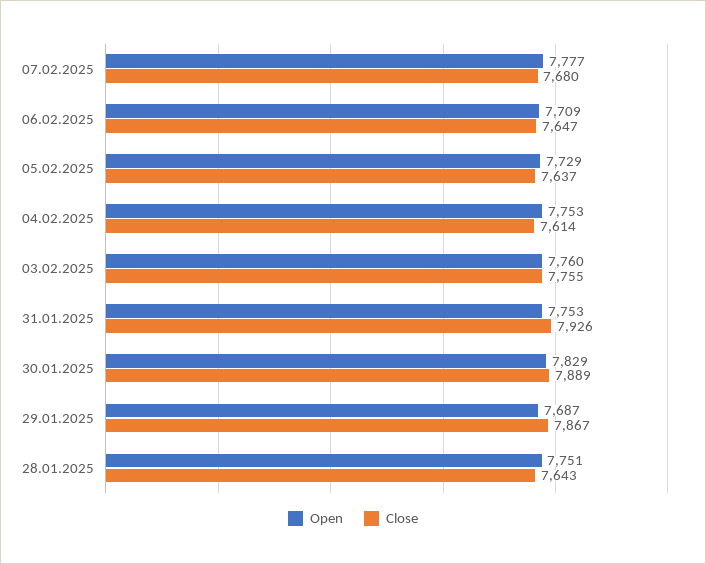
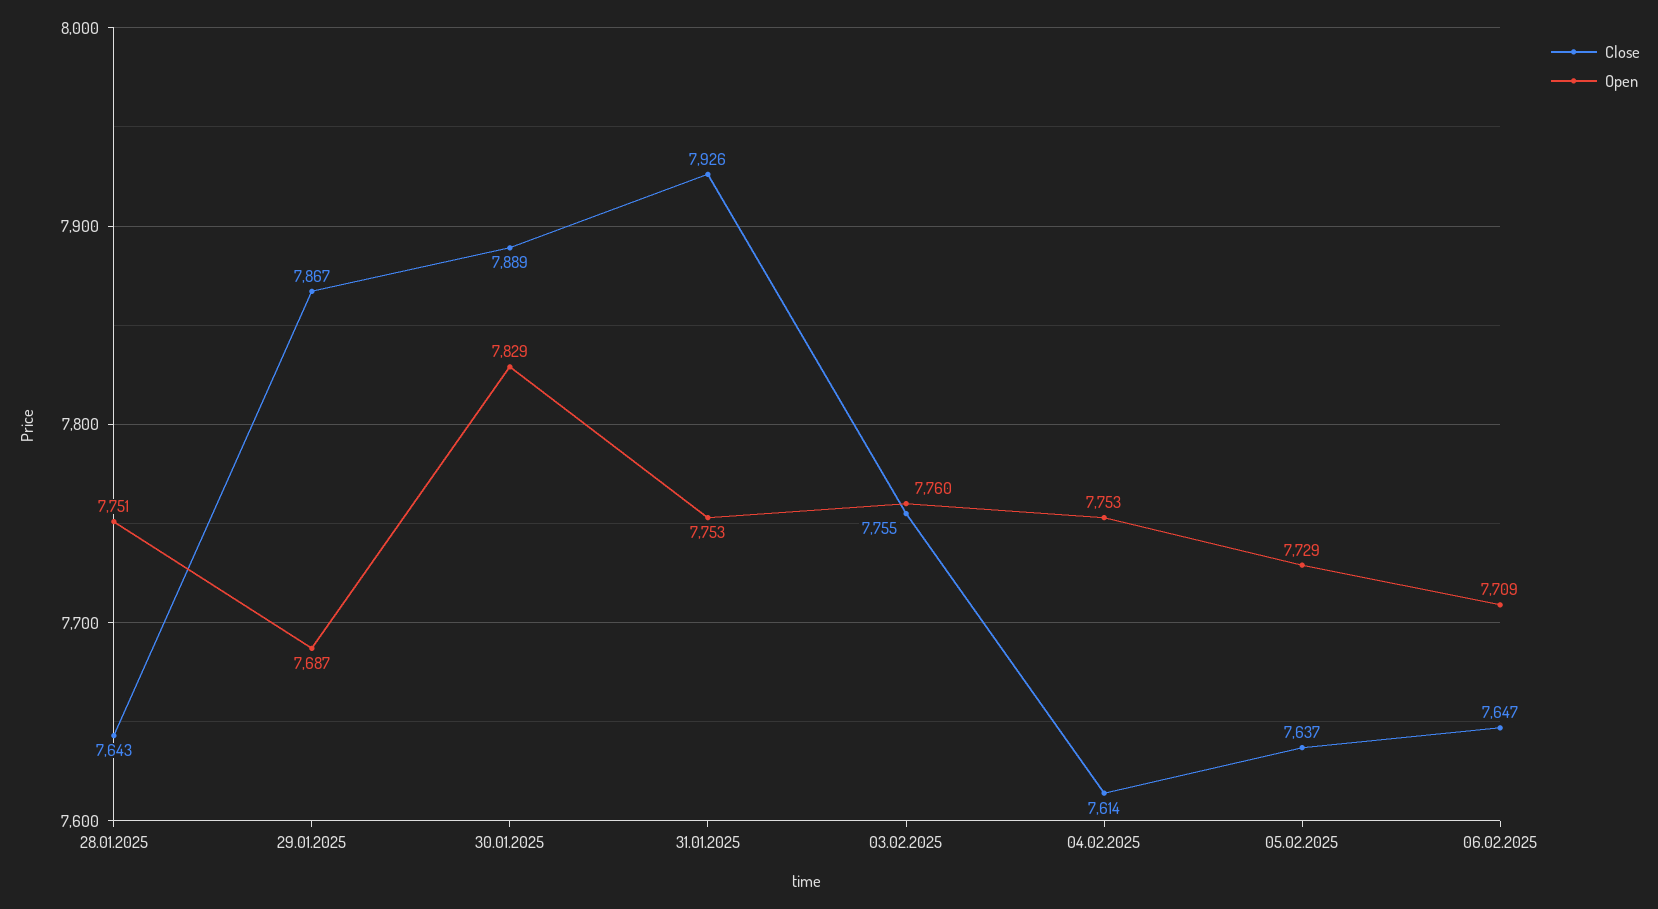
  {
    "Open": {
-     "07.02.2025": 7777,
      "06.02.2025": 7709,
      "05.02.2025": 7729,
      "04.02.2025": 7753,
      "03.02.2025": 7760,
      "31.01.2025": 7753,
      "30.01.2025": 7829,
      "29.01.2025": 7687,
      "28.01.2025": 7751
    },
    "Close": {
-     "07.02.2025": 7680,
      "06.02.2025": 7647,
      "05.02.2025": 7637,
      "04.02.2025": 7614,
      "03.02.2025": 7755,
      "31.01.2025": 7926,
      "30.01.2025": 7889,
      "29.01.2025": 7867,
      "28.01.2025": 7643
    }
  }

